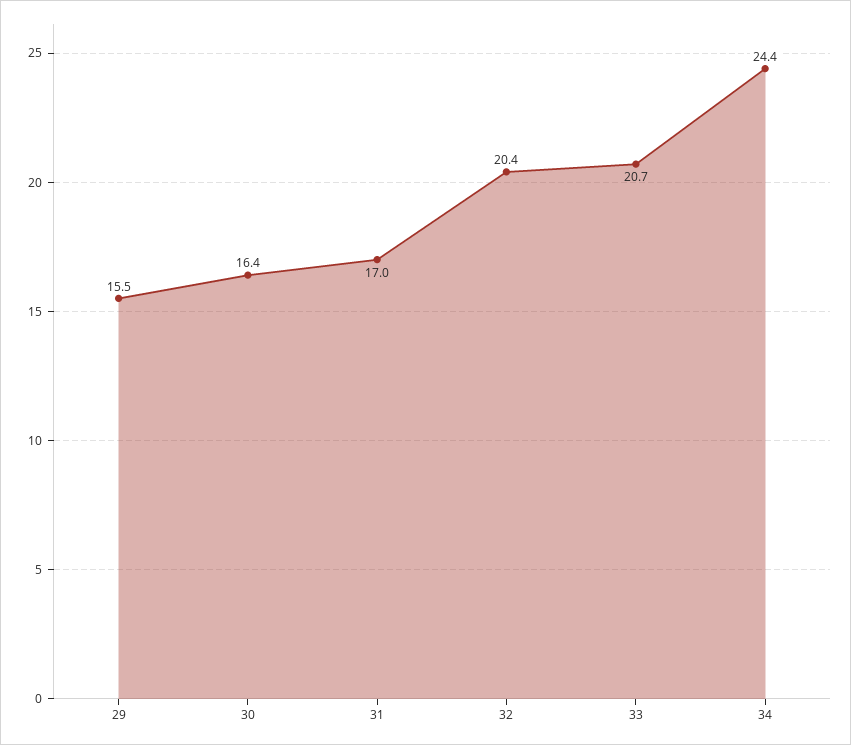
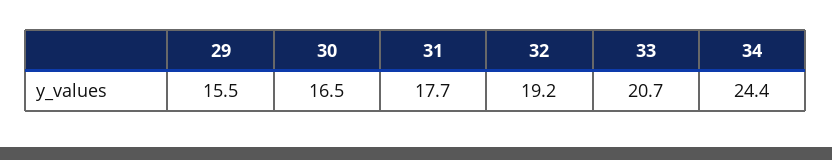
  {
    "29": 15.5,
-   "30": 16.4,
+   "30": 16.5,
-   "31": 17,
+   "31": 17.7,
-   "32": 20.4,
+   "32": 19.2,
    "33": 20.7,
    "34": 24.4
  }

